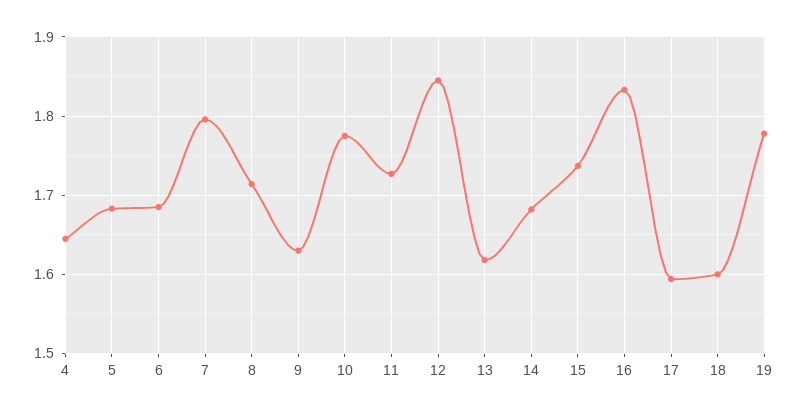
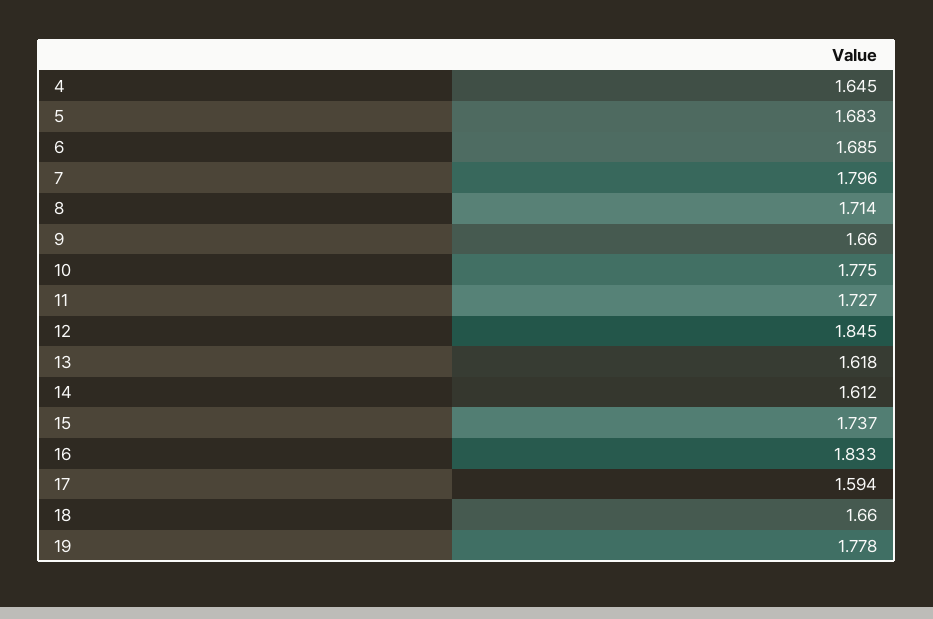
  {
    "4": 1.645,
    "5": 1.683,
    "6": 1.685,
    "7": 1.796,
    "8": 1.714,
-   "9": 1.63,
+   "9": 1.66,
    "10": 1.775,
    "11": 1.727,
    "12": 1.845,
    "13": 1.618,
-   "14": 1.68,
+   "14": 1.612,
    "15": 1.737,
    "16": 1.833,
    "17": 1.594,
-   "18": 1.6,
+   "18": 1.66,
    "19": 1.778
  }

